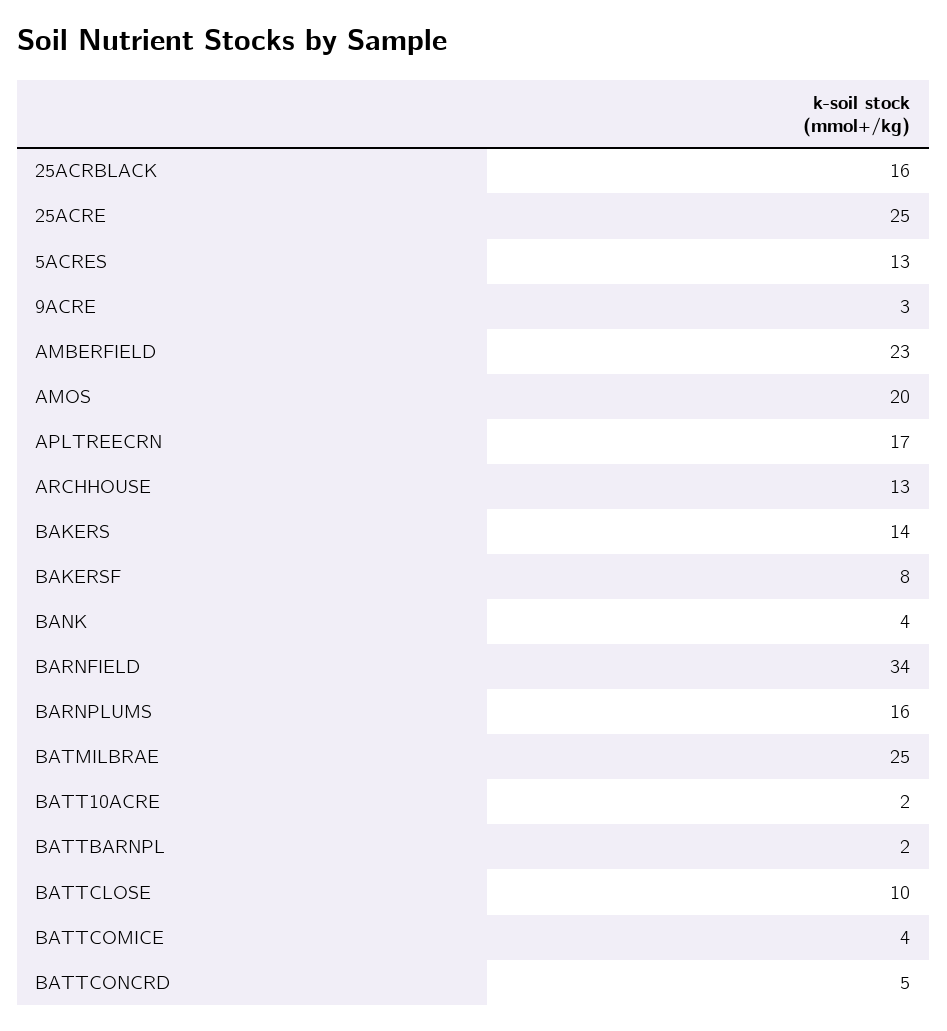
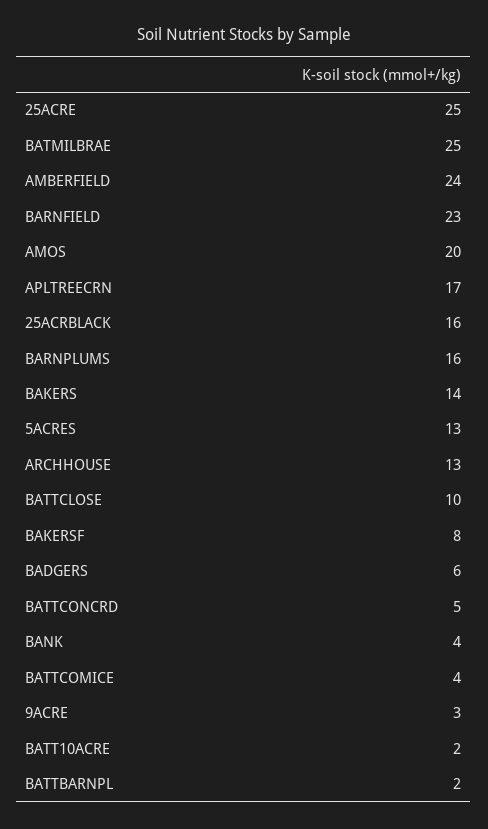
  {
    "25ACRBLACK": 16,
    "25ACRE": 25,
    "5ACRES": 13,
    "9ACRE": 3,
-   "AMBERFIELD": 23,
+   "AMBERFIELD": 24,
    "AMOS": 20,
    "APLTREECRN": 17,
    "ARCHHOUSE": 13,
    "BAKERS": 14,
    "BAKERSF": 8,
    "BANK": 4,
-   "BARNFIELD": 34,
+   "BARNFIELD": 23,
    "BARNPLUMS": 16,
    "BATMILBRAE": 25,
    "BATT10ACRE": 2,
    "BATTBARNPL": 2,
    "BATTCLOSE": 10,
    "BATTCOMICE": 4,
-   "BATTCONCRD": 5
+   "BATTCONCRD": 5,
+   "BADGERS": 6
  }

